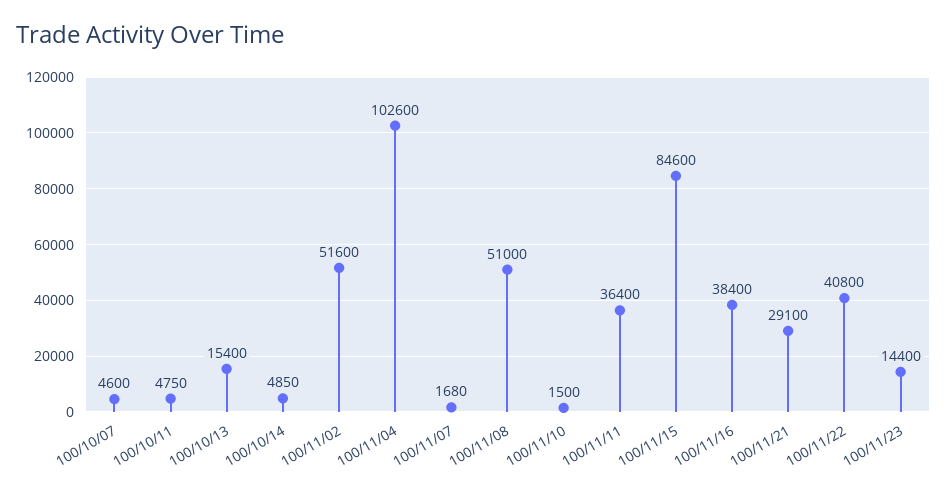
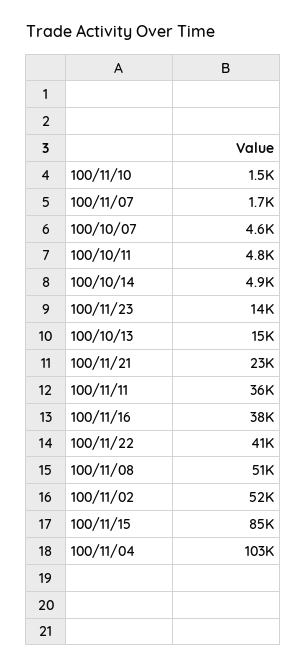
  {
    "100/10/07": 4600,
    "100/10/11": 4750,
    "100/10/13": 15400,
    "100/10/14": 4850,
    "100/11/02": 51600,
    "100/11/04": 102600,
    "100/11/07": 1680,
    "100/11/08": 51000,
    "100/11/10": 1500,
    "100/11/11": 36400,
    "100/11/15": 84600,
    "100/11/16": 38400,
-   "100/11/21": 29100,
+   "100/11/21": 23000,
    "100/11/22": 40800,
    "100/11/23": 14400
  }

